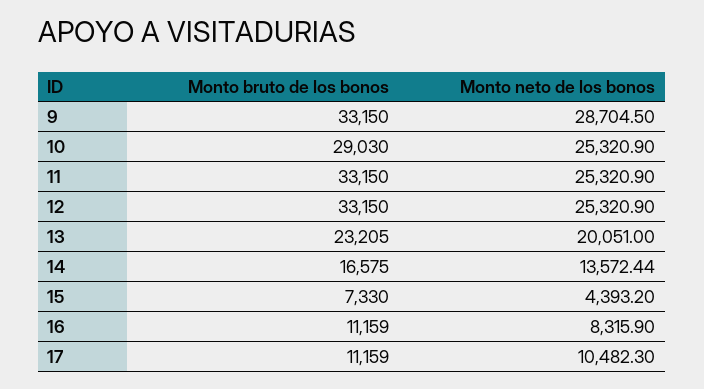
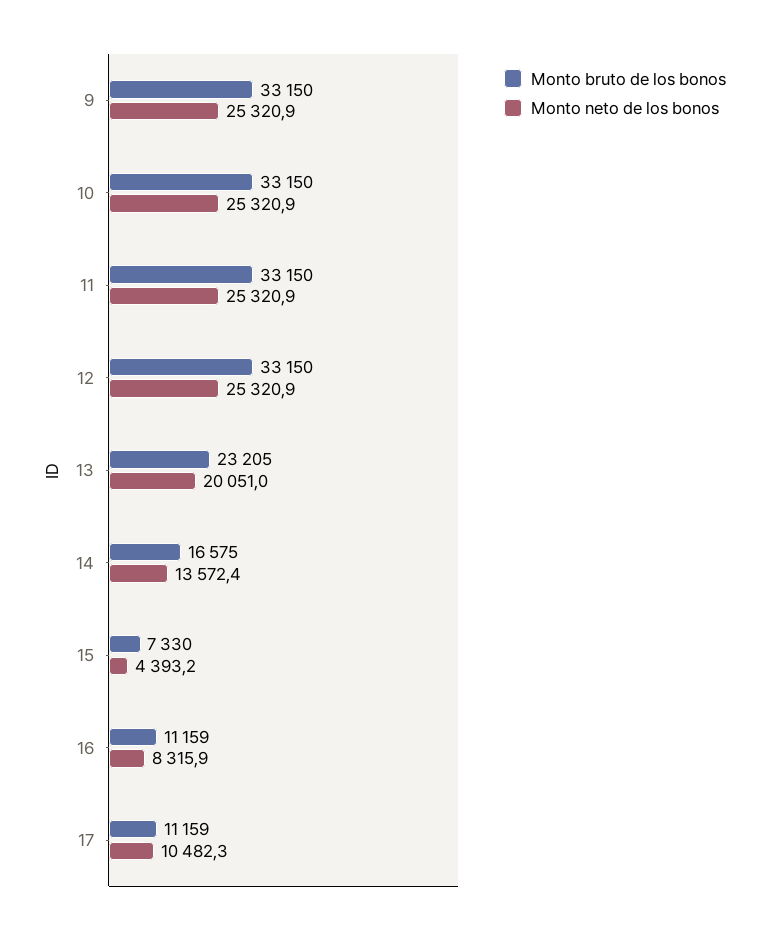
  {
    "Monto bruto de los bonos": {
      "9": 33150,
-     "10": 29030,
+     "10": 33150,
      "11": 33150,
      "12": 33150,
      "13": 23205,
      "14": 16575,
      "15": 7330,
      "16": 11159,
      "17": 11159
    },
    "Monto neto de los bonos": {
-     "9": 28704.5,
+     "9": 25320.9,
      "10": 25320.9,
      "11": 25320.9,
      "12": 25320.9,
      "13": 20051,
      "14": 13572.44,
      "15": 4393.2,
      "16": 8315.9,
      "17": 10482.3
    }
  }

